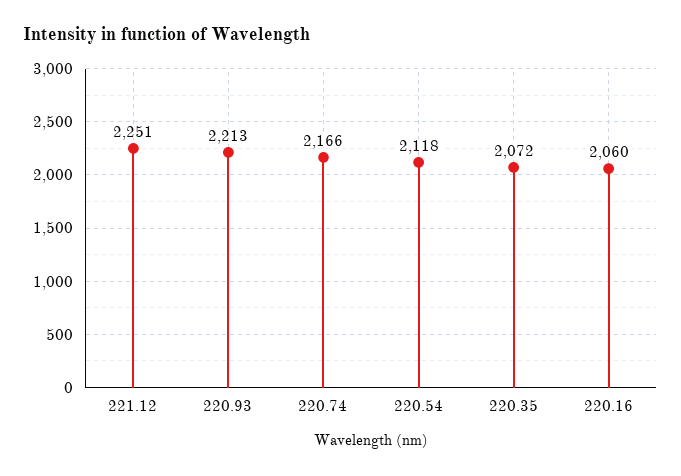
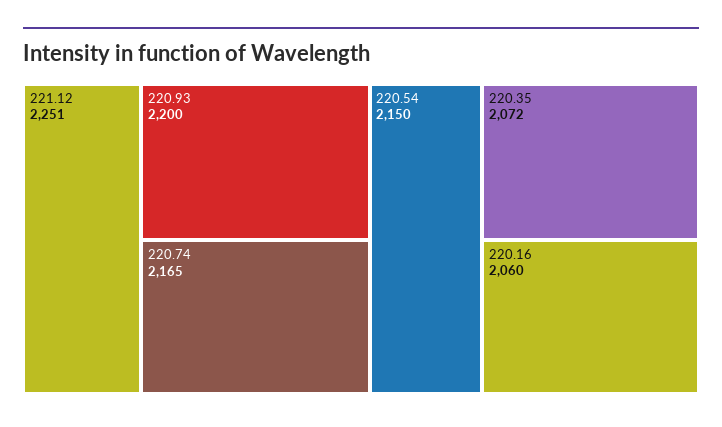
  {
    "221.12": 2251,
-   "220.93": 2213,
+   "220.93": 2200,
-   "220.74": 2166,
+   "220.74": 2165,
-   "220.54": 2118,
+   "220.54": 2150,
    "220.35": 2072,
    "220.16": 2060
  }

